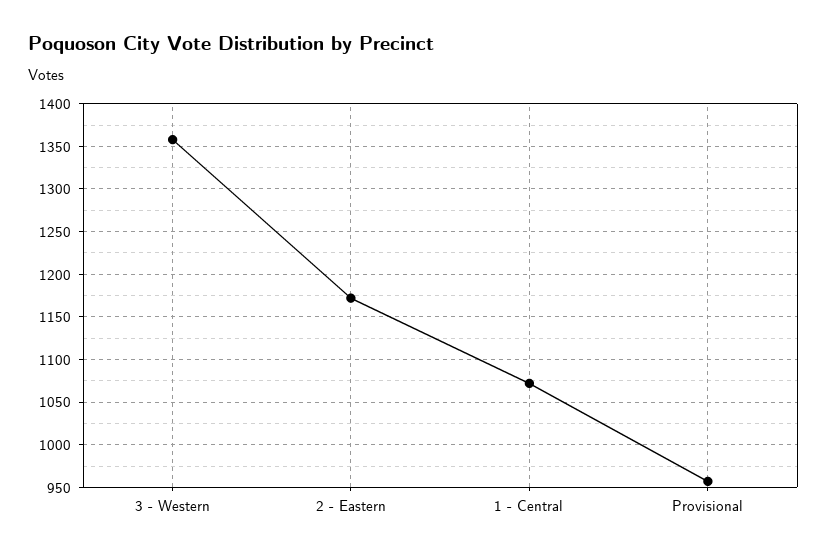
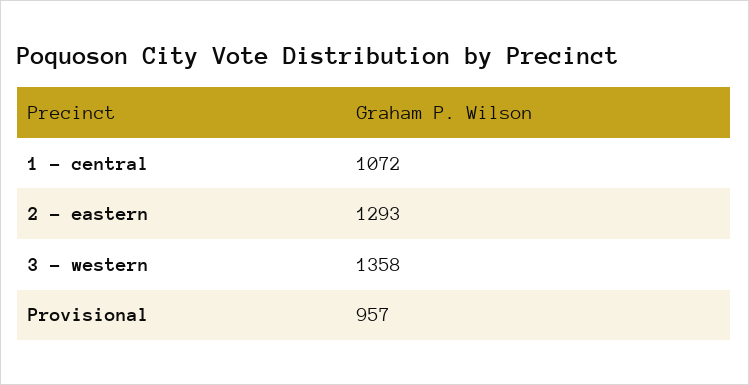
  {
    "3 - Western": 1358,
-   "2 - Eastern": 1170,
+   "2 - Eastern": 1293,
    "1 - Central": 1072,
    "Provisional": 957
  }

